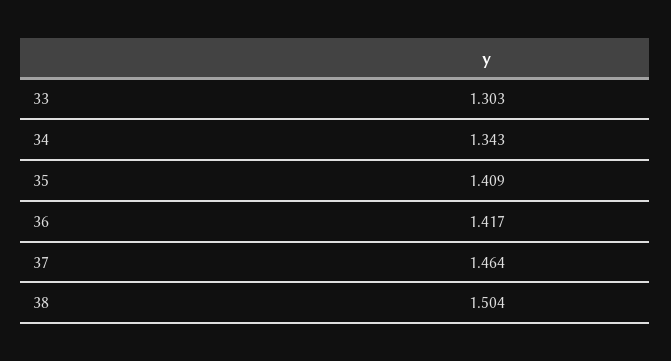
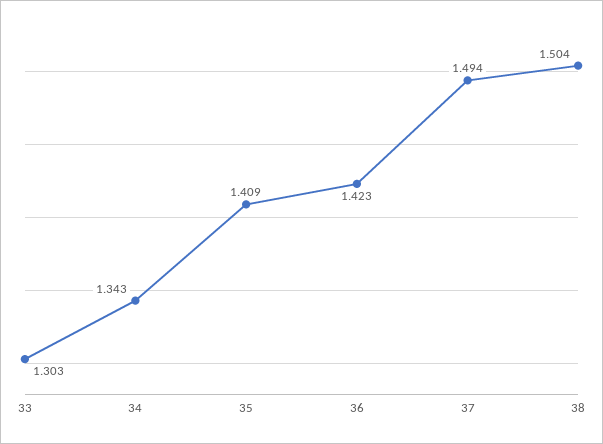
  {
    "33": 1.303,
    "34": 1.343,
    "35": 1.409,
-   "36": 1.417,
+   "36": 1.423,
-   "37": 1.464,
+   "37": 1.494,
    "38": 1.504
  }

